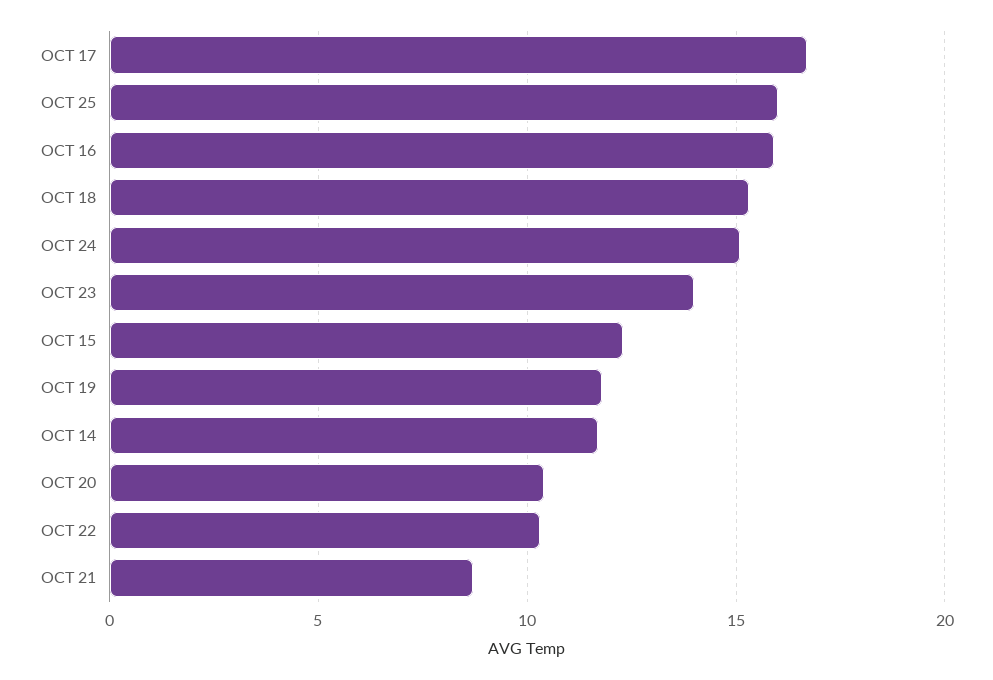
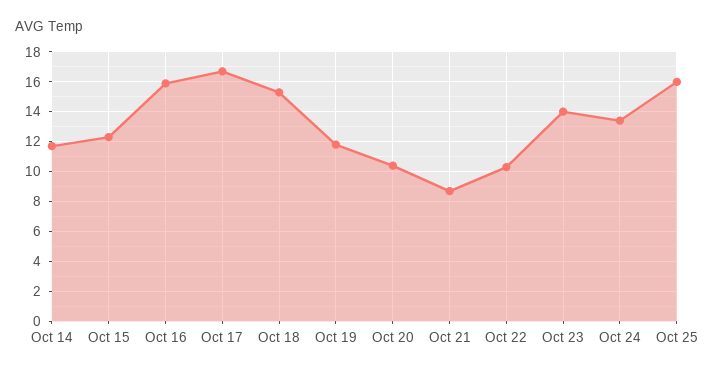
  {
    "OCT 17": 16.5,
    "OCT 25": 16,
    "OCT 16": 16,
    "OCT 18": 15.5,
-   "OCT 24": 15,
+   "OCT 24": 13.5,
    "OCT 23": 14,
    "OCT 15": 12.5,
    "OCT 19": 12,
    "OCT 14": 11.5,
    "OCT 20": 10.5,
    "OCT 22": 10.5,
    "OCT 21": 8.5
  }

